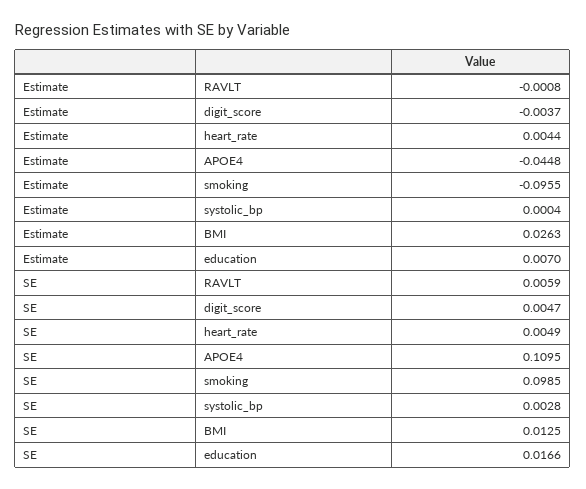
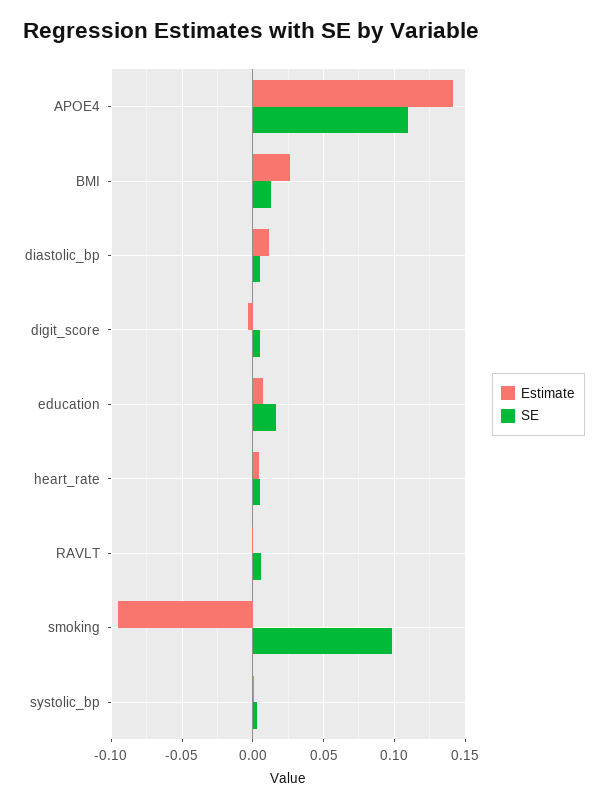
  {
    "Estimate": {
      "RAVLT": -0.0008,
      "digit_score": -0.0037,
      "heart_rate": 0.0044,
-     "APOE4": -0.0448,
+     "APOE4": 0.14,
      "smoking": -0.0955,
      "systolic_bp": 0.0004,
      "BMI": 0.0263,
-     "education": 0.007
+     "education": 0.007,
+     "diastolic_bp": 0.01
    },
    "SE": {
      "RAVLT": 0.0059,
      "digit_score": 0.0047,
      "heart_rate": 0.0049,
      "APOE4": 0.1095,
      "smoking": 0.0985,
      "systolic_bp": 0.0028,
      "BMI": 0.0125,
-     "education": 0.0166
+     "education": 0.0166,
+     "diastolic_bp": 0.005
    }
  }

